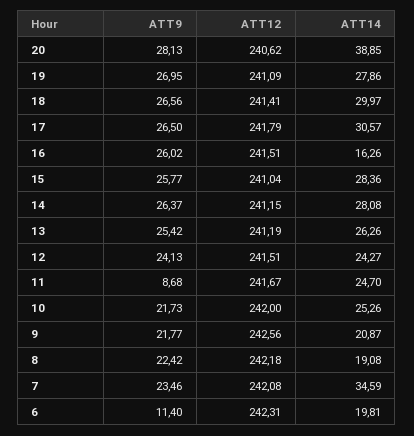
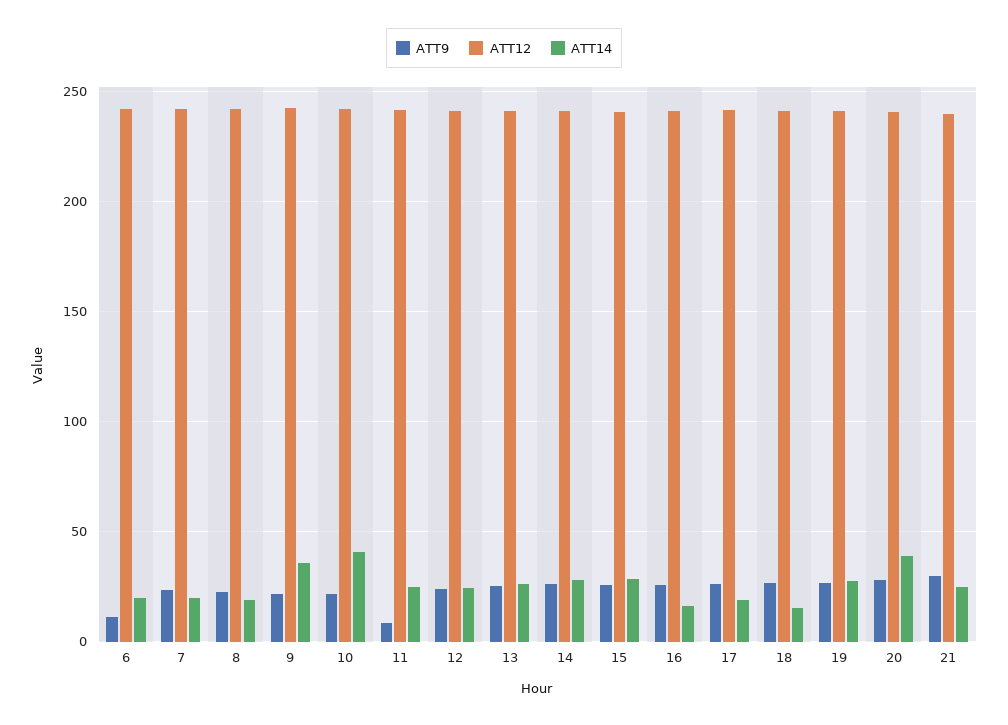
  {
    "ATT9": {
      "20": 28.13,
      "19": 26.95,
      "18": 26.56,
      "17": 26.5,
      "16": 26.02,
      "15": 25.77,
      "14": 26.37,
      "13": 25.42,
      "12": 24.13,
      "11": 8.68,
      "10": 21.73,
      "9": 21.77,
      "8": 22.42,
      "7": 23.46,
-     "6": 11.4
+     "6": 11.4,
+     "21": 30
    },
    "ATT12": {
      "20": 240.62,
      "19": 241.09,
      "18": 241.41,
      "17": 241.79,
      "16": 241.51,
      "15": 241.04,
      "14": 241.15,
      "13": 241.19,
      "12": 241.51,
      "11": 241.67,
      "10": 242,
      "9": 242.56,
      "8": 242.18,
      "7": 242.08,
-     "6": 242.31
+     "6": 242.31,
+     "21": 240
    },
    "ATT14": {
      "20": 38.85,
      "19": 27.86,
-     "18": 29.97,
+     "18": 15,
-     "17": 30.57,
+     "17": 20,
      "16": 16.26,
      "15": 28.36,
      "14": 28.08,
      "13": 26.26,
      "12": 24.27,
      "11": 24.7,
-     "10": 25.26,
+     "10": 40,
-     "9": 20.87,
+     "9": 35,
      "8": 19.08,
-     "7": 34.59,
+     "7": 20,
-     "6": 19.81
+     "6": 19.81,
+     "21": 25
    }
  }

